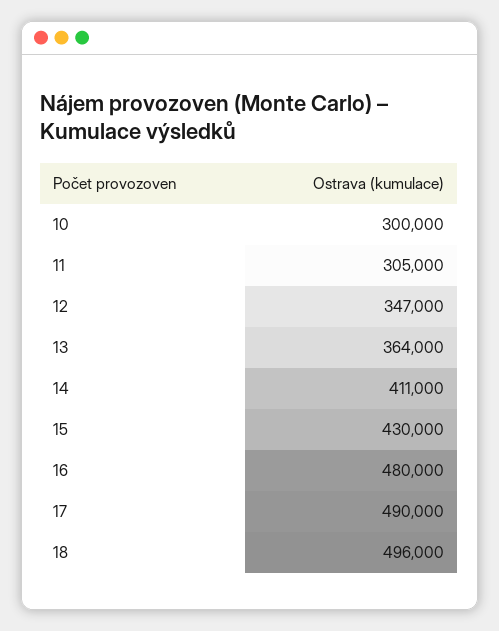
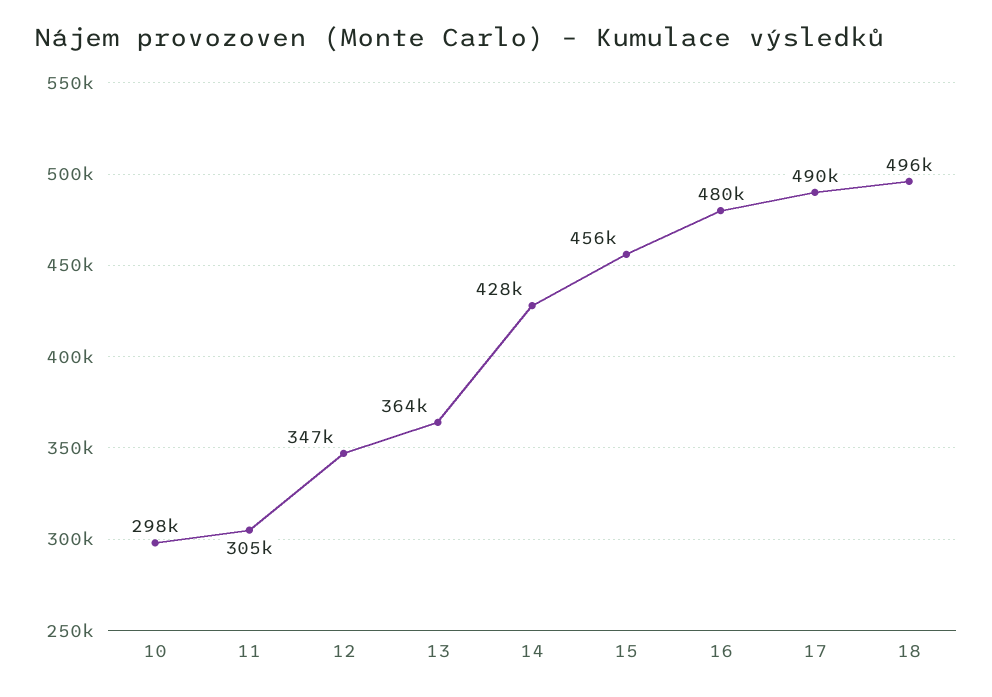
  {
-   "10": 300000,
+   "10": 298000,
    "11": 305000,
    "12": 347000,
    "13": 364000,
-   "14": 411000,
+   "14": 428000,
-   "15": 430000,
+   "15": 456000,
    "16": 480000,
    "17": 490000,
    "18": 496000
  }

